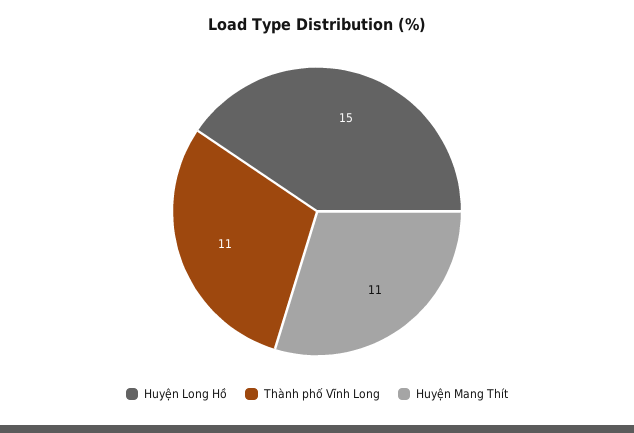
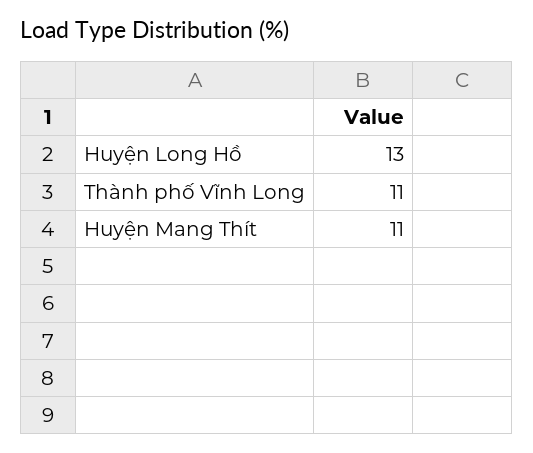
  {
-   "Huyện Long Hồ": 15,
+   "Huyện Long Hồ": 13,
    "Thành phố Vĩnh Long": 11,
    "Huyện Mang Thít": 11
  }

